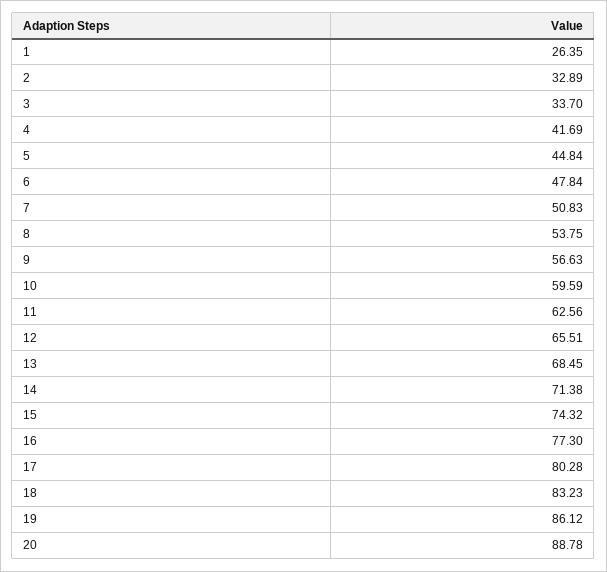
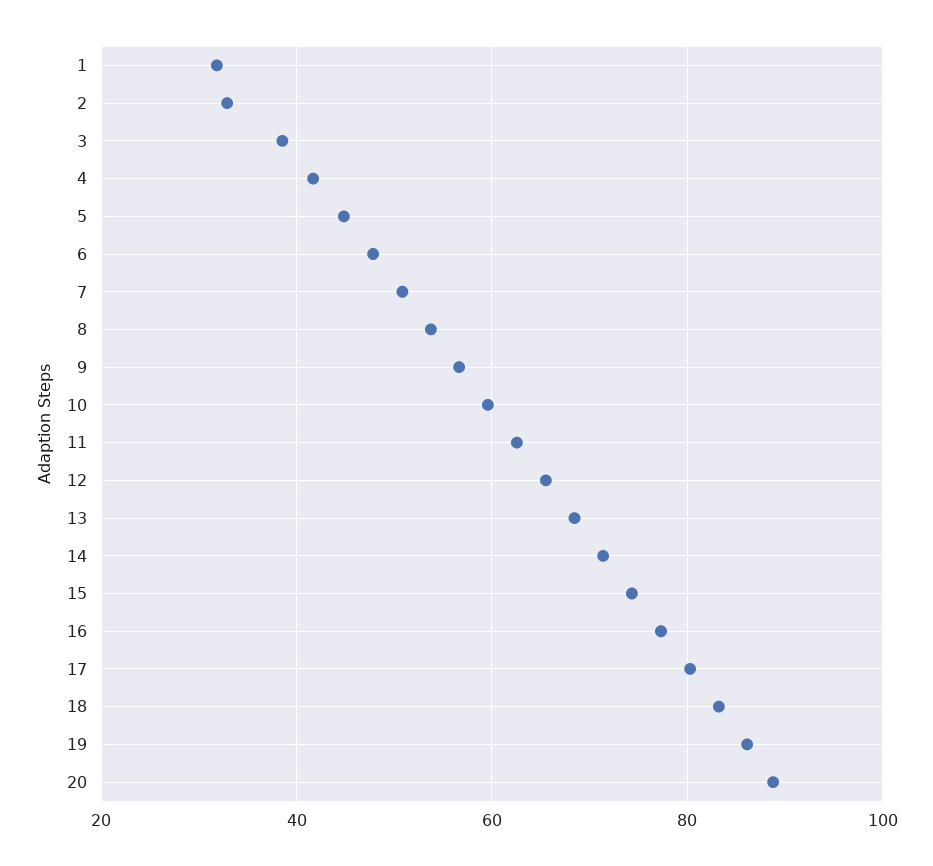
  {
-   "1": 26.35,
+   "1": 32,
    "2": 32.89,
-   "3": 33.7,
+   "3": 38,
    "4": 41.69,
    "5": 44.84,
    "6": 47.84,
    "7": 50.83,
    "8": 53.75,
    "9": 56.63,
    "10": 59.59,
    "11": 62.56,
    "12": 65.51,
    "13": 68.45,
    "14": 71.38,
    "15": 74.32,
    "16": 77.3,
    "17": 80.28,
    "18": 83.23,
    "19": 86.12,
    "20": 88.78
  }

